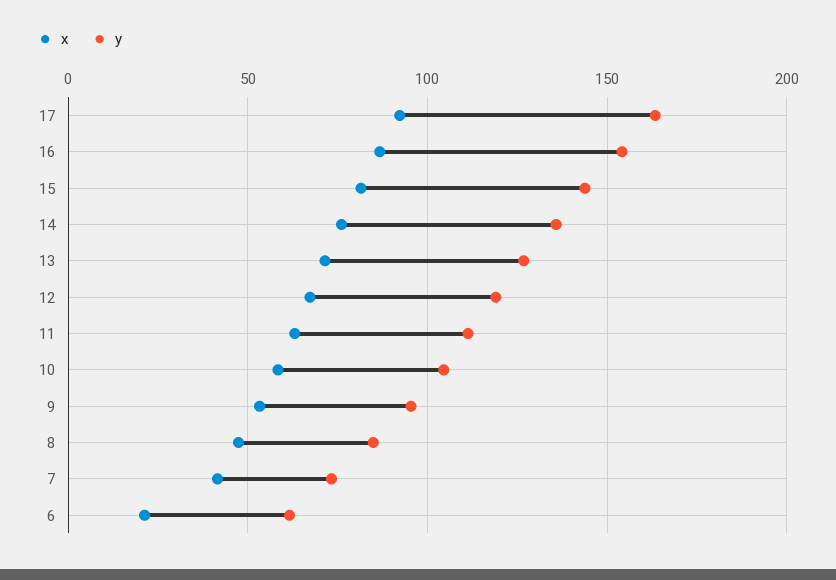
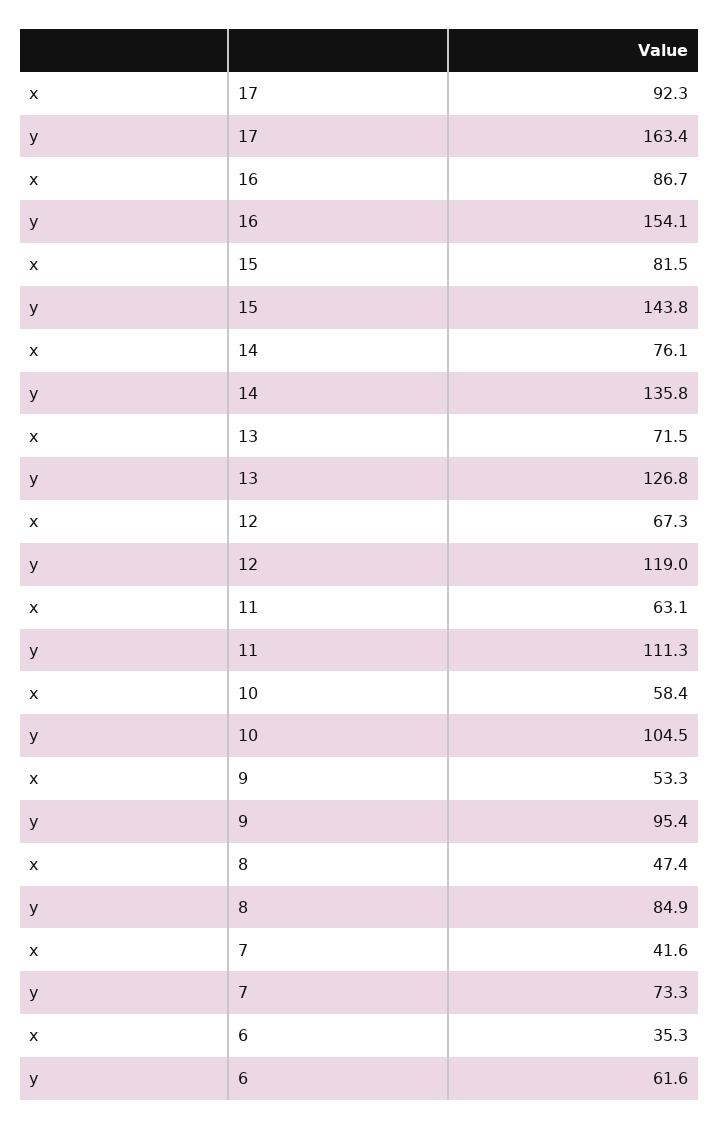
  {
    "x": {
      "17": 92.3,
      "16": 86.7,
      "15": 81.5,
      "14": 76.1,
      "13": 71.5,
      "12": 67.3,
      "11": 63.1,
      "10": 58.4,
      "9": 53.3,
      "8": 47.4,
      "7": 41.6,
-     "6": 20
+     "6": 35.3
    },
    "y": {
      "17": 163.4,
      "16": 154.1,
      "15": 143.8,
      "14": 135.8,
      "13": 126.8,
      "12": 119,
      "11": 111.3,
      "10": 104.5,
      "9": 95.4,
      "8": 84.9,
      "7": 73.3,
      "6": 61.6
    }
  }

